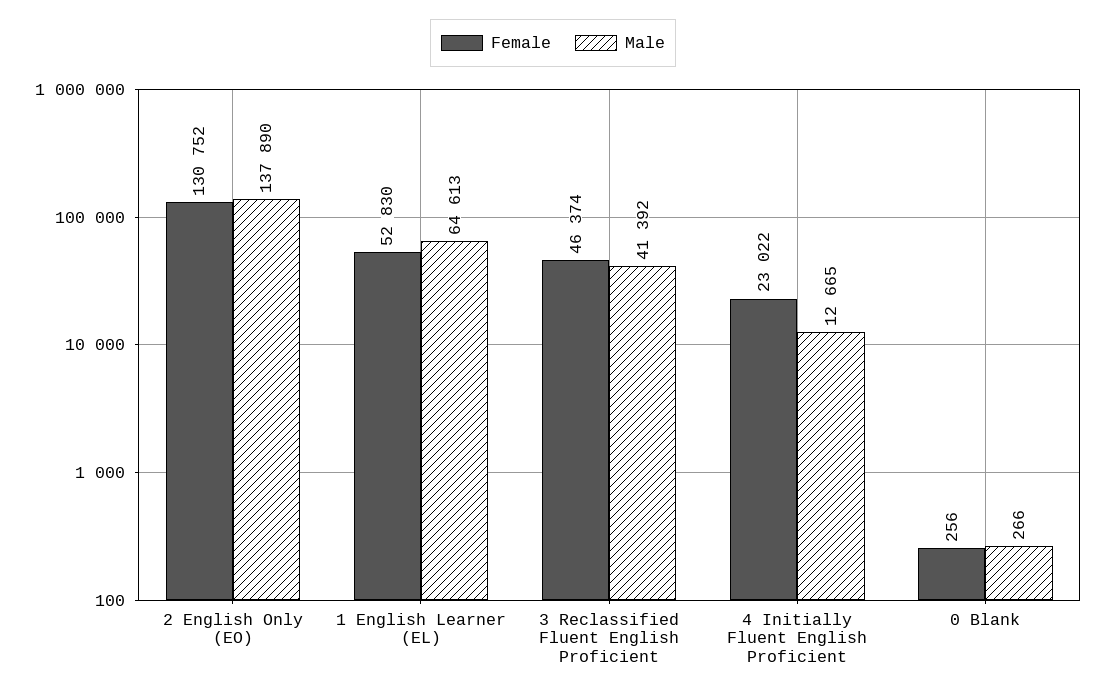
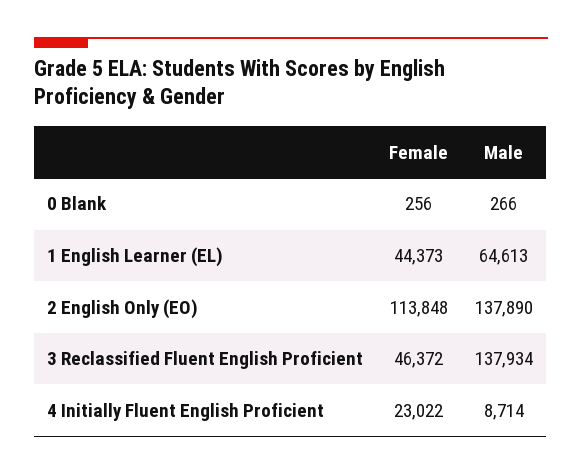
  {
    "Female": {
-     "2 English Only (EO)": 130752,
+     "2 English Only (EO)": 113848,
-     "1 English Learner (EL)": 52830,
+     "1 English Learner (EL)": 44373,
-     "3 Reclassified Fluent English Proficient": 46374,
+     "3 Reclassified Fluent English Proficient": 46372,
      "4 Initially Fluent English Proficient": 23022,
      "0 Blank": 256
    },
    "Male": {
      "2 English Only (EO)": 137890,
      "1 English Learner (EL)": 64613,
-     "3 Reclassified Fluent English Proficient": 41392,
+     "3 Reclassified Fluent English Proficient": 137934,
-     "4 Initially Fluent English Proficient": 12665,
+     "4 Initially Fluent English Proficient": 8714,
      "0 Blank": 266
    }
  }

